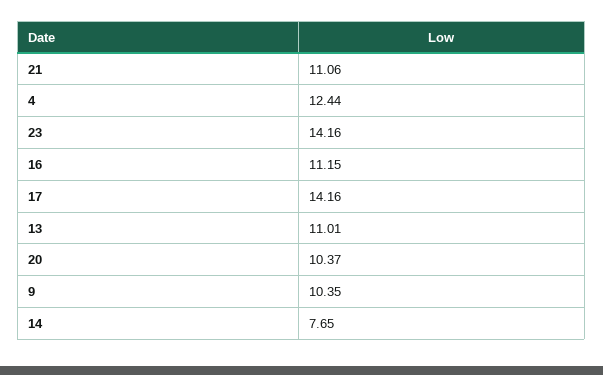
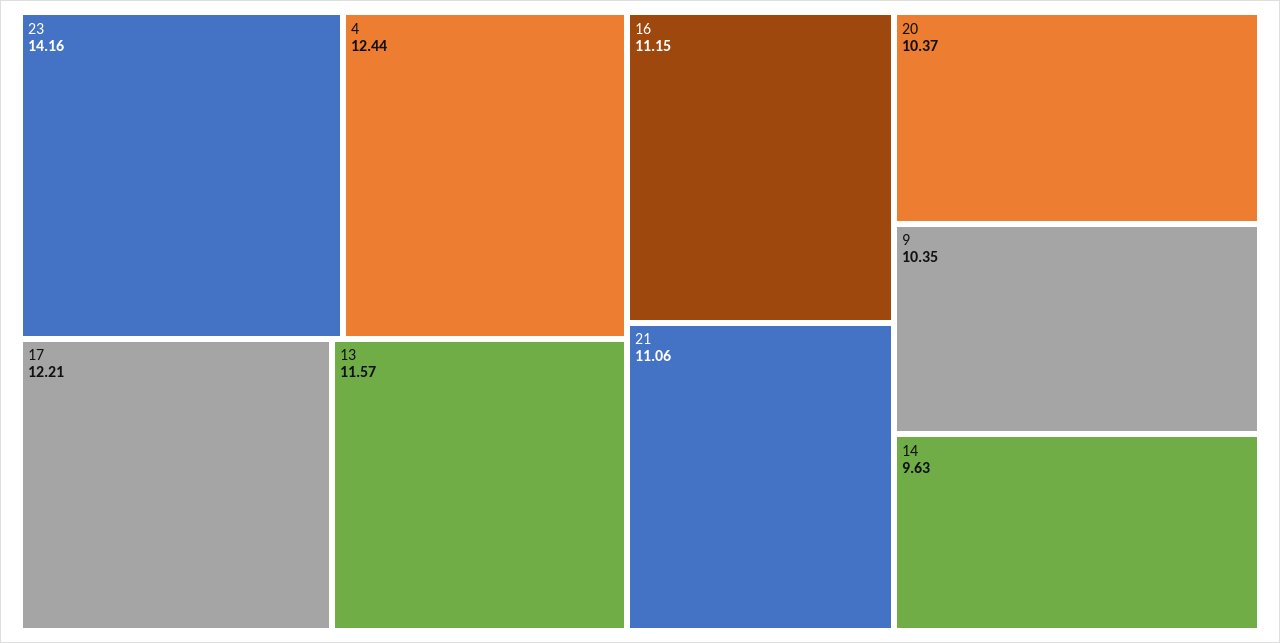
  {
    "21": 11.06,
    "4": 12.44,
    "23": 14.16,
    "16": 11.15,
-   "17": 14.16,
+   "17": 12.21,
-   "13": 11.01,
+   "13": 11.57,
    "20": 10.37,
    "9": 10.35,
-   "14": 7.65
+   "14": 9.63
  }

